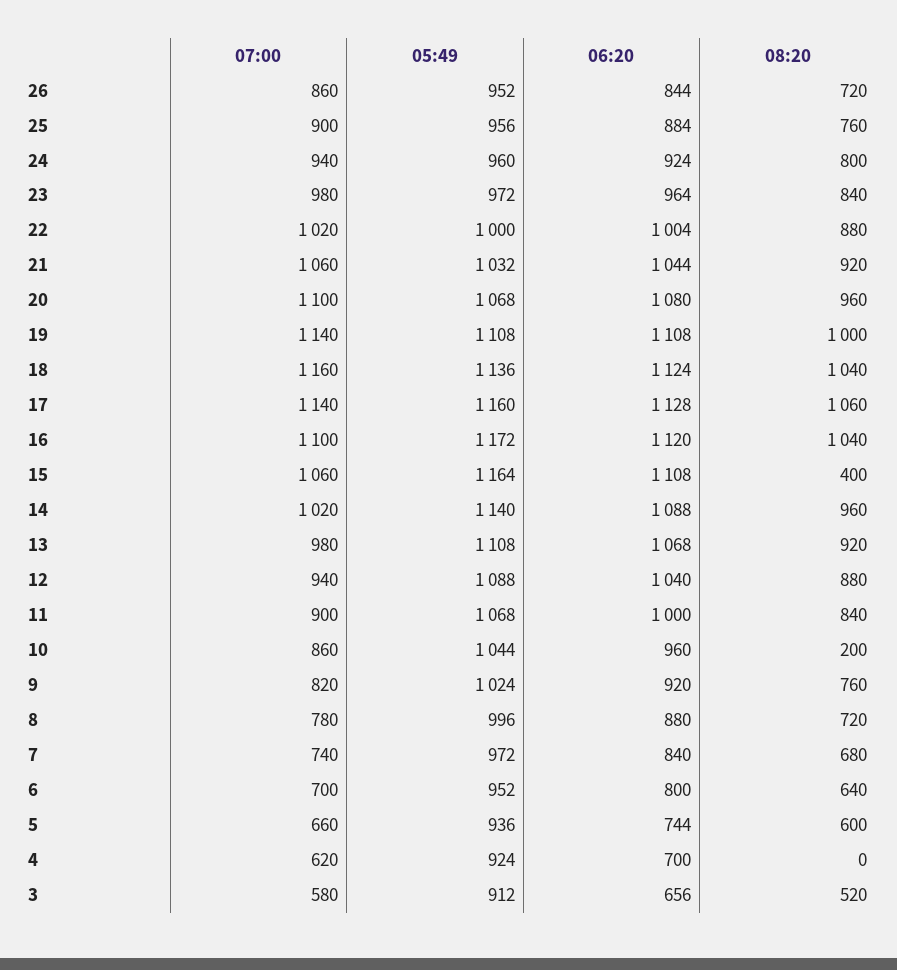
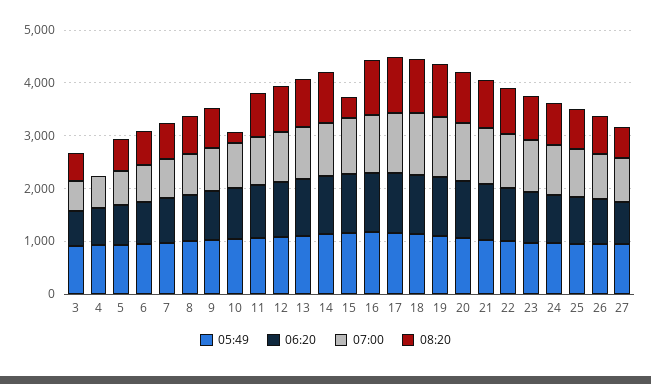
  {
    "07:00": {
      "26": 860,
      "25": 900,
      "24": 940,
      "23": 980,
      "22": 1020,
      "21": 1060,
      "20": 1100,
      "19": 1140,
      "18": 1160,
      "17": 1140,
      "16": 1100,
      "15": 1060,
      "14": 1020,
      "13": 980,
      "12": 940,
      "11": 900,
      "10": 860,
      "9": 820,
      "8": 780,
      "7": 740,
      "6": 700,
      "5": 660,
      "4": 620,
-     "3": 580
+     "3": 580,
+     "27": 800
    },
    "05:49": {
      "26": 952,
      "25": 956,
      "24": 960,
      "23": 972,
      "22": 1000,
      "21": 1032,
      "20": 1068,
      "19": 1108,
      "18": 1136,
      "17": 1160,
      "16": 1172,
      "15": 1164,
      "14": 1140,
      "13": 1108,
      "12": 1088,
      "11": 1068,
      "10": 1044,
      "9": 1024,
      "8": 996,
      "7": 972,
      "6": 952,
      "5": 936,
      "4": 924,
-     "3": 912
+     "3": 912,
+     "27": 1000
    },
    "06:20": {
      "26": 844,
      "25": 884,
      "24": 924,
      "23": 964,
      "22": 1004,
      "21": 1044,
      "20": 1080,
      "19": 1108,
      "18": 1124,
      "17": 1128,
      "16": 1120,
      "15": 1108,
      "14": 1088,
      "13": 1068,
      "12": 1040,
      "11": 1000,
      "10": 960,
      "9": 920,
      "8": 880,
      "7": 840,
      "6": 800,
      "5": 744,
      "4": 700,
-     "3": 656
+     "3": 656,
+     "27": 800
    },
    "08:20": {
      "26": 720,
      "25": 760,
      "24": 800,
      "23": 840,
      "22": 880,
      "21": 920,
      "20": 960,
      "19": 1000,
      "18": 1040,
      "17": 1060,
      "16": 1040,
      "15": 400,
      "14": 960,
      "13": 920,
      "12": 880,
      "11": 840,
      "10": 200,
      "9": 760,
      "8": 720,
      "7": 680,
      "6": 640,
      "5": 600,
      "4": 0,
-     "3": 520
+     "3": 520,
+     "27": 600
    }
  }

